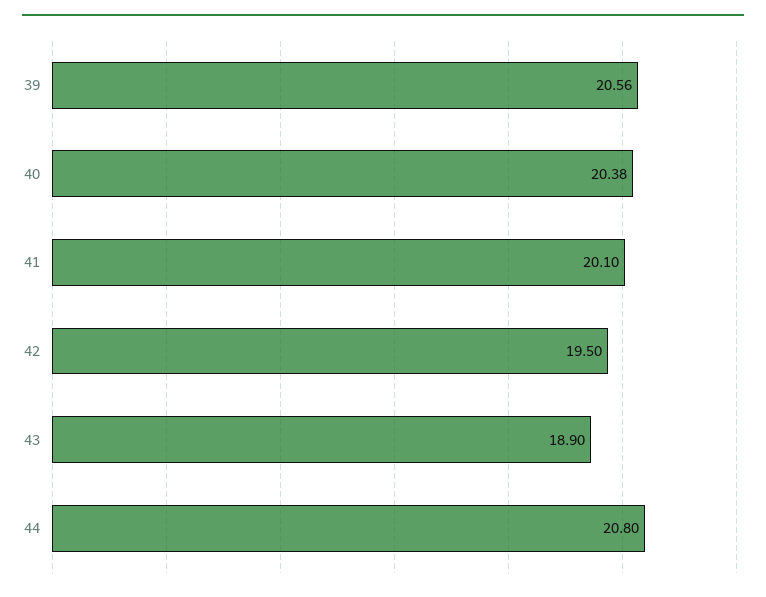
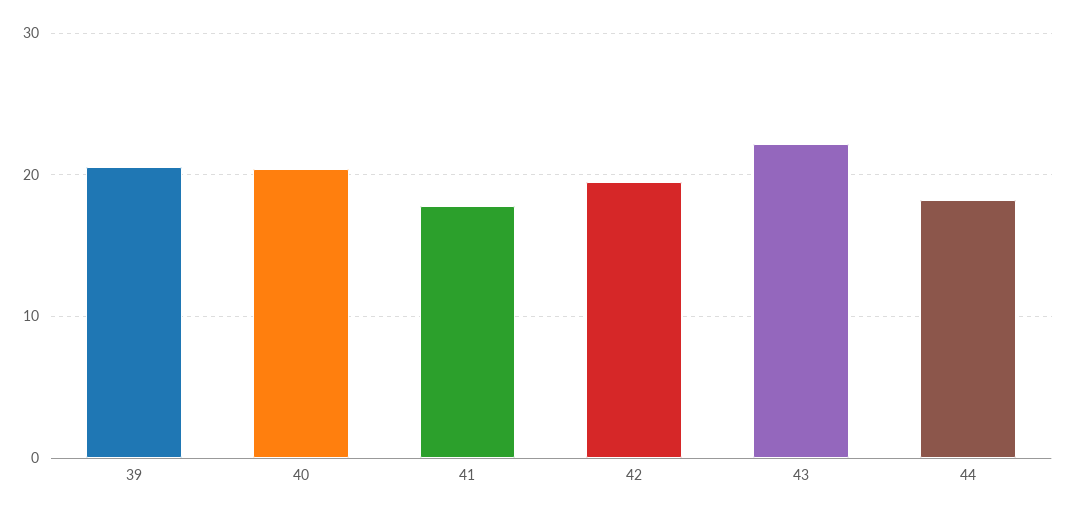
  {
    "39": 20.56,
    "40": 20.38,
-   "41": 20.1,
+   "41": 18,
    "42": 19.5,
-   "43": 18.9,
+   "43": 22,
-   "44": 20.8
+   "44": 18
  }

